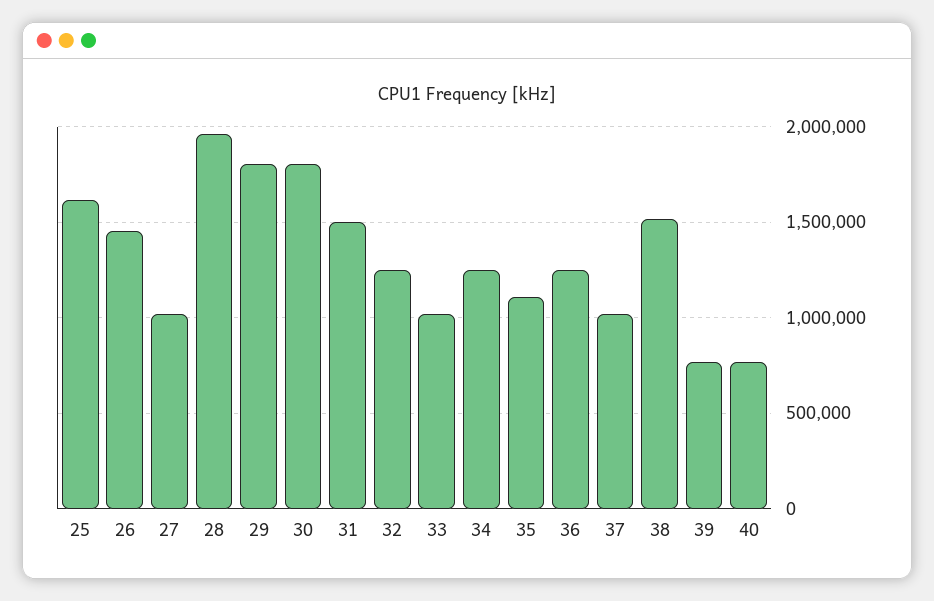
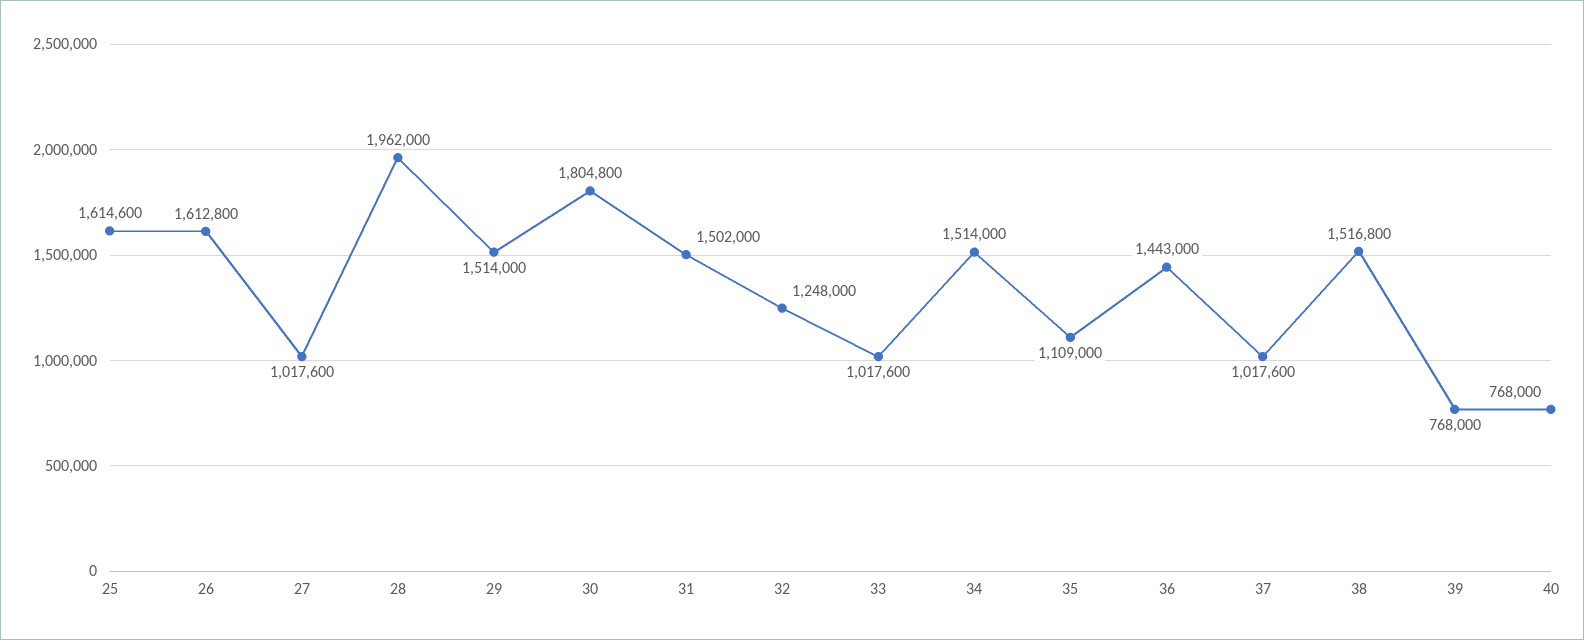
  {
    "25": 1614600,
-   "26": 1450000,
+   "26": 1612800,
    "27": 1017600,
    "28": 1962000,
-   "29": 1800000,
+   "29": 1514000,
    "30": 1804800,
    "31": 1502000,
    "32": 1248000,
    "33": 1017600,
-   "34": 1250000,
+   "34": 1514000,
    "35": 1109000,
-   "36": 1250000,
+   "36": 1443000,
    "37": 1017600,
    "38": 1516800,
    "39": 768000,
    "40": 768000
  }

